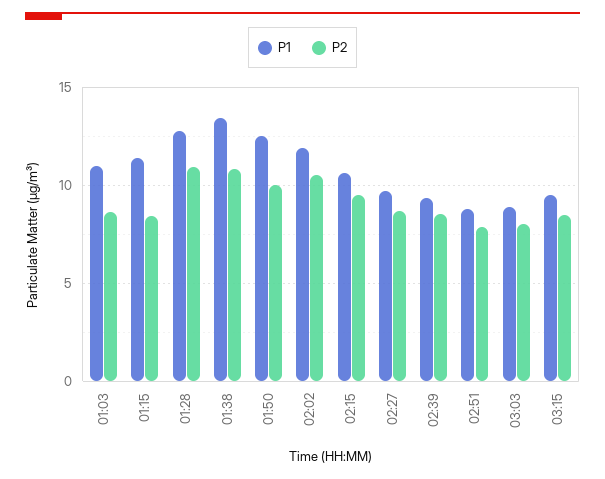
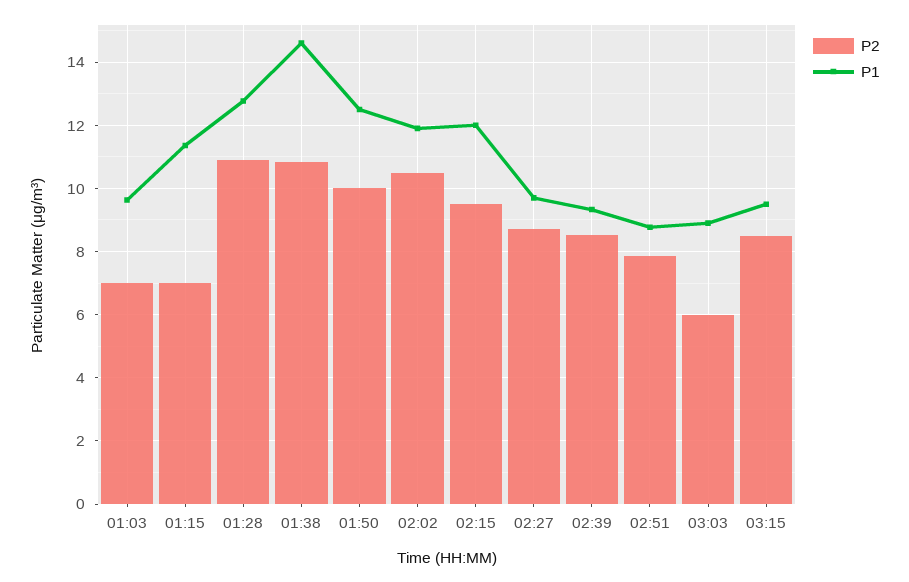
  {
    "P1": {
-     "01:03": 11,
+     "01:03": 9.6,
      "01:15": 11.4,
      "01:28": 12.8,
-     "01:38": 13.5,
+     "01:38": 14.6,
      "01:50": 12.6,
      "02:02": 12,
-     "02:15": 10.5,
+     "02:15": 12,
      "02:27": 9.8,
      "02:39": 9.4,
      "02:51": 8.8,
      "03:03": 9,
      "03:15": 9.6
    },
    "P2": {
-     "01:03": 8.5,
+     "01:03": 7,
-     "01:15": 8.5,
+     "01:15": 7,
      "01:28": 11,
      "01:38": 10.8,
      "01:50": 10,
      "02:02": 10.6,
      "02:15": 9.6,
      "02:27": 8.8,
      "02:39": 8.6,
      "02:51": 7.8,
-     "03:03": 8,
+     "03:03": 6,
      "03:15": 8.6
    }
  }

